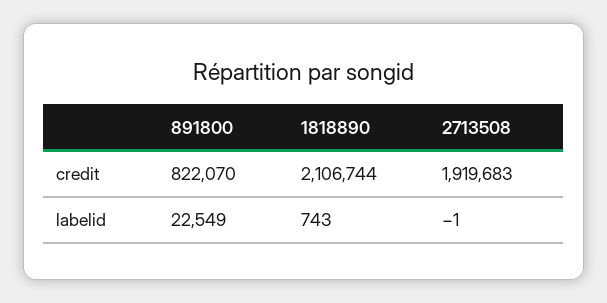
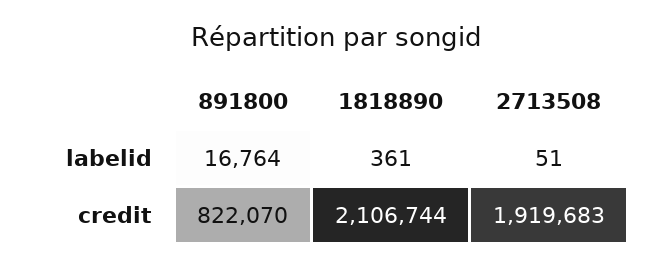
  {
    "891800": {
      "credit": 822070,
-     "labelid": 22549
+     "labelid": 16764
    },
    "1818890": {
      "credit": 2106744,
-     "labelid": 743
+     "labelid": 361
    },
    "2713508": {
      "credit": 1919683,
-     "labelid": -1
+     "labelid": 51
    }
  }

